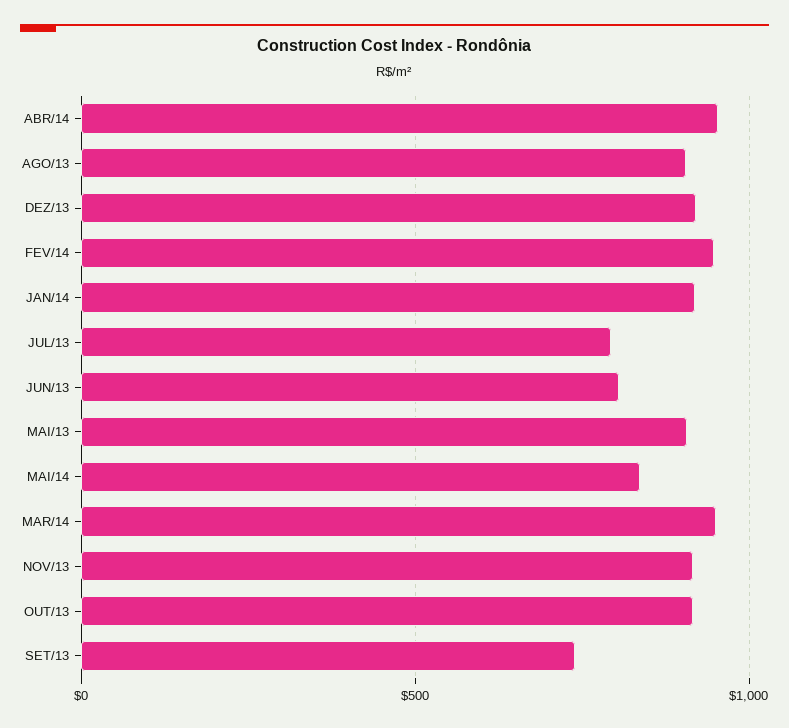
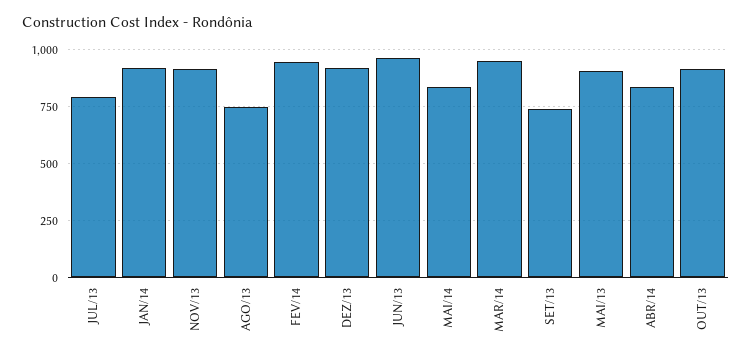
  {
-   "ABR/14": 950,
+   "ABR/14": 850,
-   "AGO/13": 900,
+   "AGO/13": 750,
    "DEZ/13": 900,
    "FEV/14": 950,
    "JAN/14": 900,
    "JUL/13": 800,
-   "JUN/13": 800,
+   "JUN/13": 950,
    "MAI/13": 900,
    "MAI/14": 850,
    "MAR/14": 950,
    "NOV/13": 900,
    "OUT/13": 900,
    "SET/13": 750
  }

